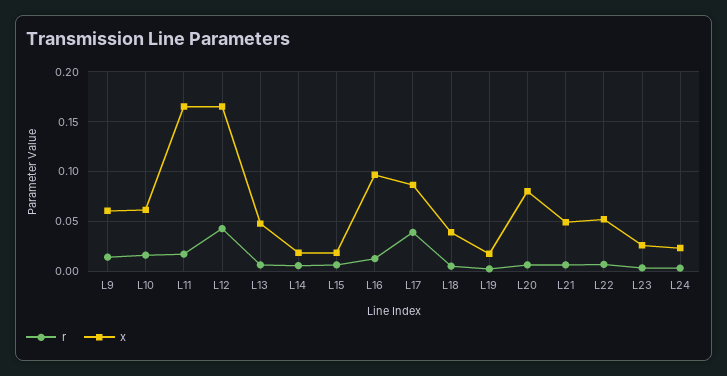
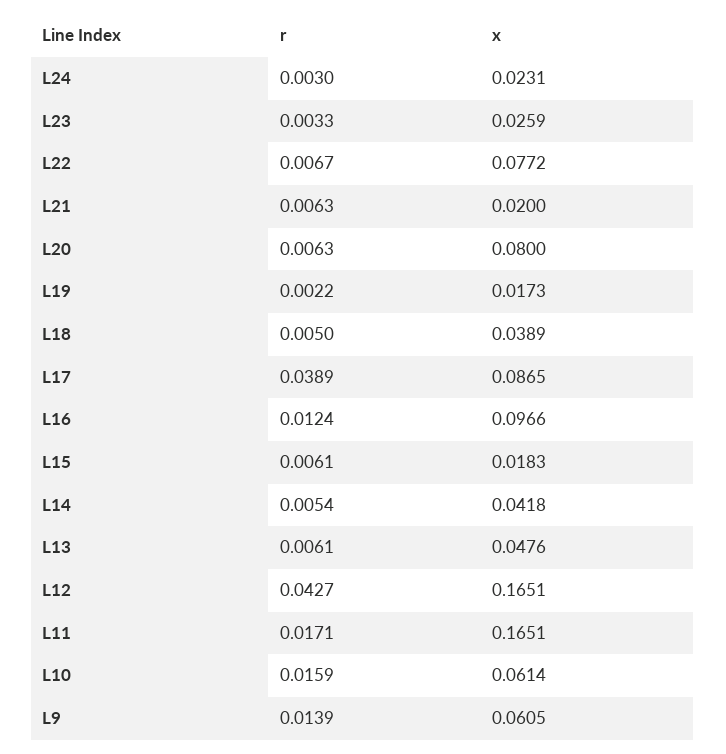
  {
    "r": {
      "L9": 0.0139,
      "L10": 0.0159,
      "L11": 0.0171,
      "L12": 0.0427,
      "L13": 0.0061,
      "L14": 0.0054,
      "L15": 0.0061,
      "L16": 0.0124,
      "L17": 0.0389,
      "L18": 0.005,
      "L19": 0.0022,
      "L20": 0.0063,
      "L21": 0.0063,
      "L22": 0.0067,
      "L23": 0.0033,
      "L24": 0.003
    },
    "x": {
      "L9": 0.0605,
      "L10": 0.0614,
      "L11": 0.1651,
      "L12": 0.1651,
      "L13": 0.0476,
-     "L14": 0.02,
+     "L14": 0.0418,
      "L15": 0.0183,
      "L16": 0.0966,
      "L17": 0.0865,
      "L18": 0.0389,
      "L19": 0.0173,
      "L20": 0.08,
-     "L21": 0.05,
+     "L21": 0.02,
-     "L22": 0.05,
+     "L22": 0.0772,
      "L23": 0.0259,
      "L24": 0.0231
    }
  }

